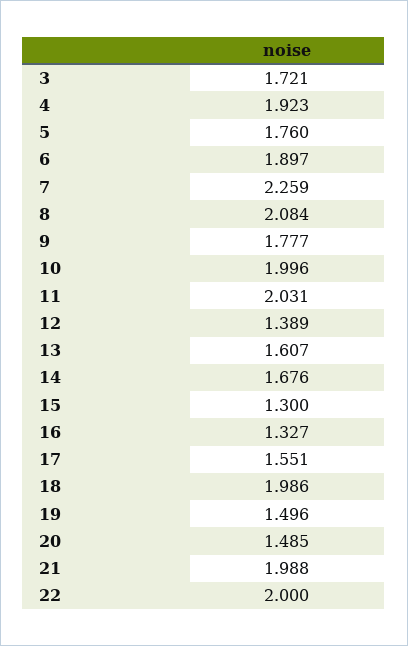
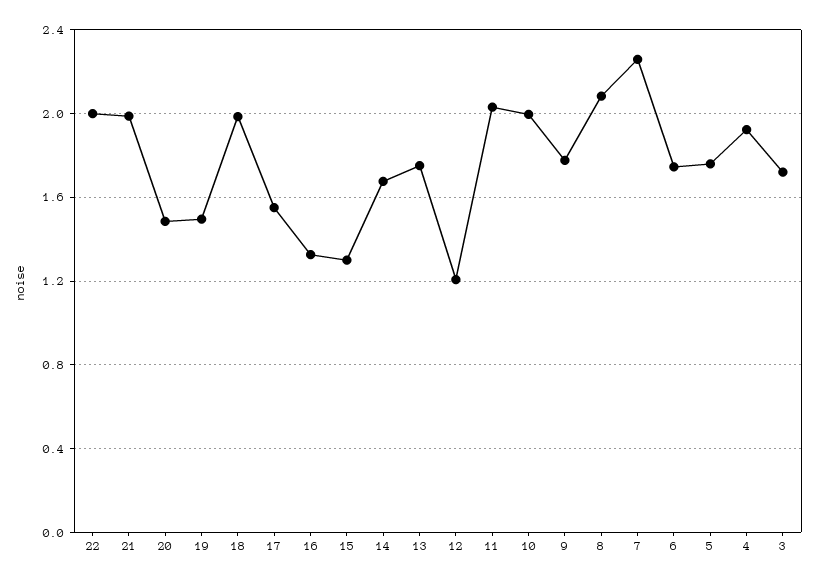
  {
    "3": 1.721,
    "4": 1.923,
    "5": 1.76,
-   "6": 1.897,
+   "6": 1.75,
    "7": 2.259,
    "8": 2.084,
    "9": 1.777,
    "10": 1.996,
    "11": 2.031,
-   "12": 1.389,
+   "12": 1.2,
-   "13": 1.607,
+   "13": 1.75,
    "14": 1.676,
    "15": 1.3,
    "16": 1.327,
    "17": 1.551,
    "18": 1.986,
    "19": 1.496,
    "20": 1.485,
    "21": 1.988,
    "22": 2
  }

